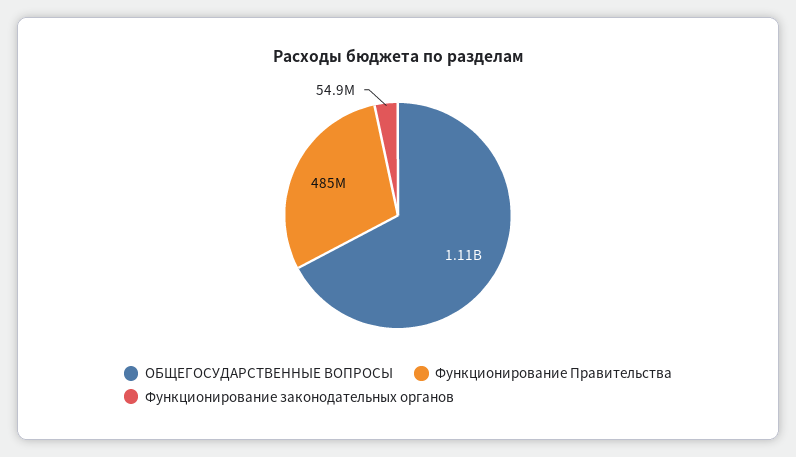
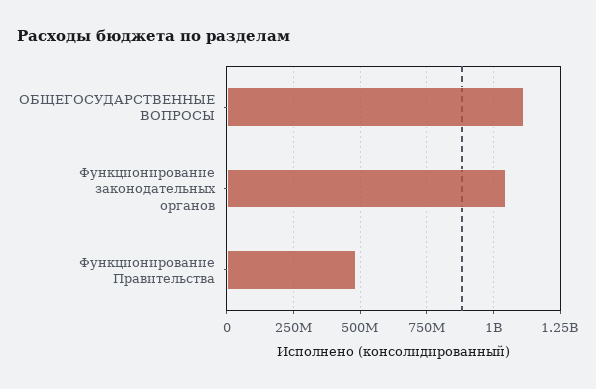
  {
    "ОБЩЕГОСУДАРСТВЕННЫЕ ВОПРОСЫ": 1110000000,
    "Функционирование Правительства": 485000000,
-   "Функционирование законодательных органов": 54900000
+   "Функционирование законодательных органов": 1050000000
  }

